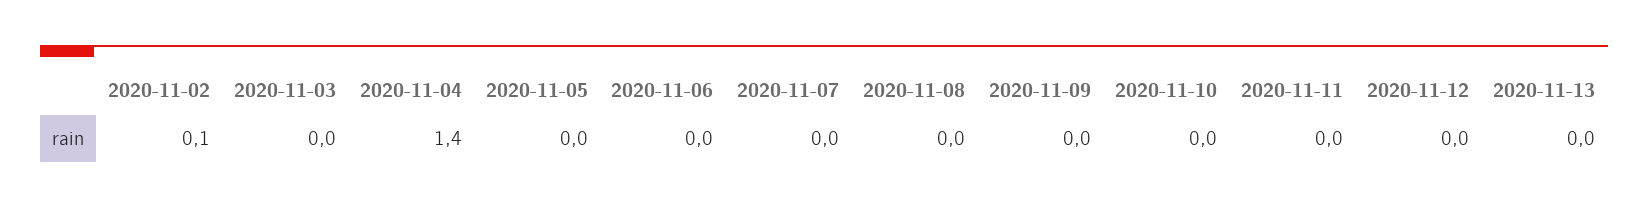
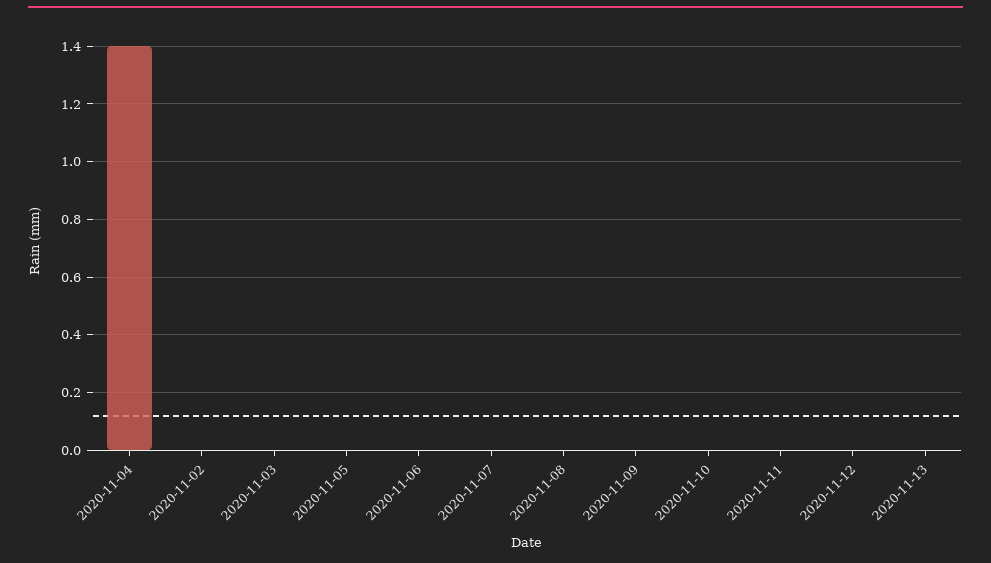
  {
-   "2020-11-02": 0.1,
+   "2020-11-02": 0,
    "2020-11-03": 0,
    "2020-11-04": 1.4,
    "2020-11-05": 0,
    "2020-11-06": 0,
    "2020-11-07": 0,
    "2020-11-08": 0,
    "2020-11-09": 0,
    "2020-11-10": 0,
    "2020-11-11": 0,
    "2020-11-12": 0,
    "2020-11-13": 0
  }

